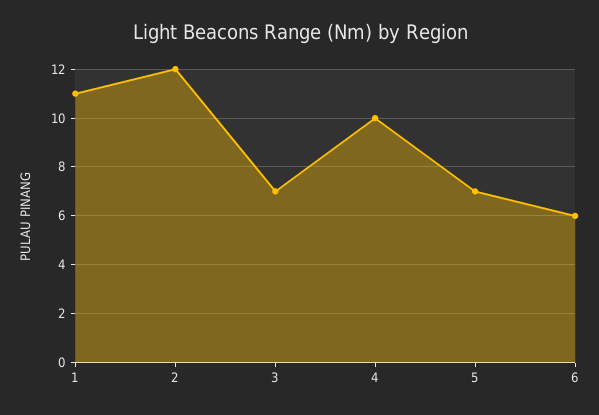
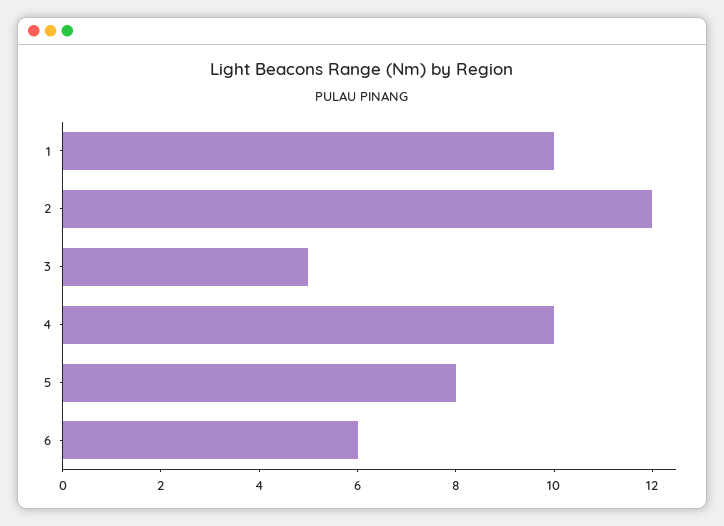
  {
-   "1": 11,
+   "1": 10,
    "2": 12,
-   "3": 7,
+   "3": 5,
    "4": 10,
-   "5": 7,
+   "5": 8,
    "6": 6
  }

